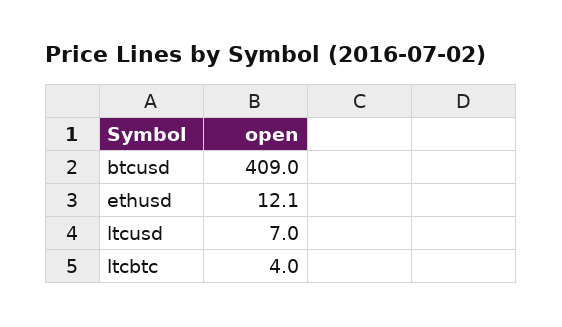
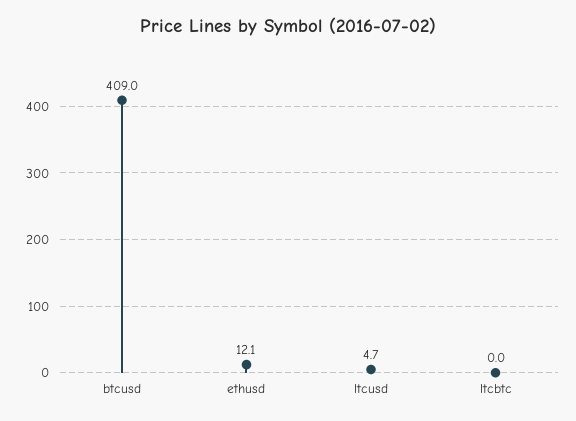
  {
    "btcusd": 409,
    "ethusd": 12.1,
-   "ltcusd": 7,
+   "ltcusd": 4.7,
-   "ltcbtc": 4
+   "ltcbtc": 0
  }

